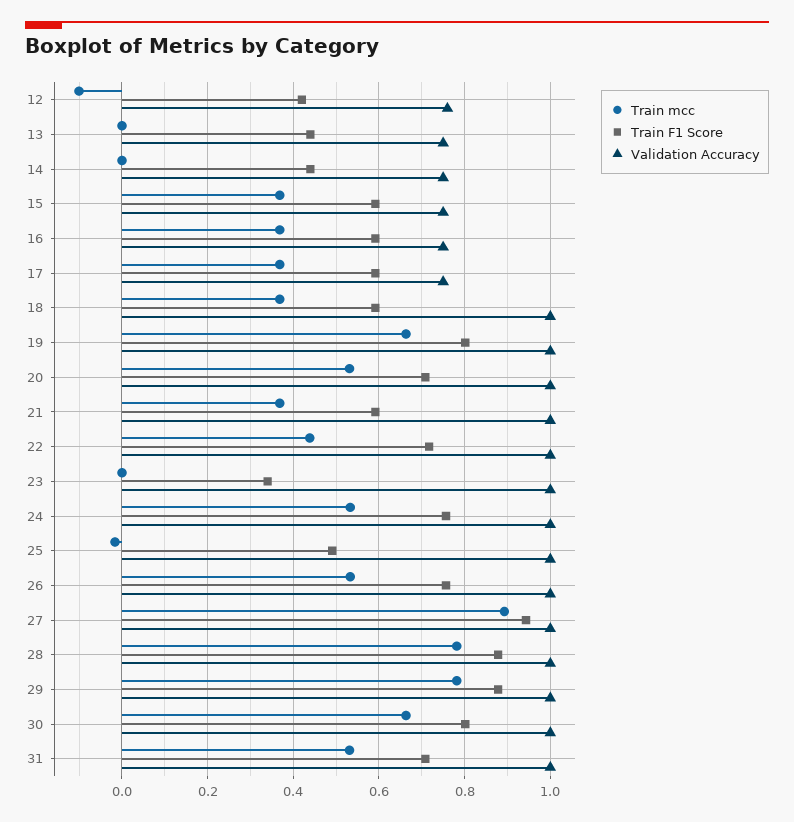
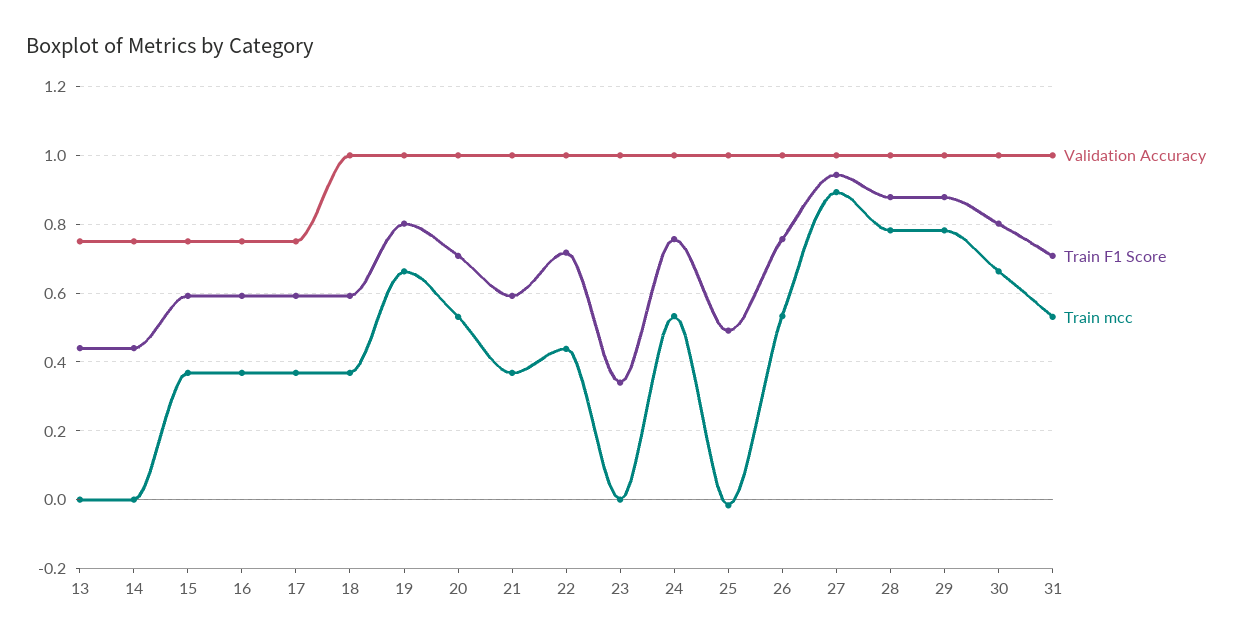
  {
    "Train mcc": {
-     "12": -0.1,
      "13": 0,
      "14": 0,
      "15": 0.36,
      "16": 0.36,
      "17": 0.36,
      "18": 0.36,
      "19": 0.66,
      "20": 0.54,
      "21": 0.36,
      "22": 0.44,
      "23": 0,
      "24": 0.54,
      "25": -0.02,
      "26": 0.54,
      "27": 0.9,
      "28": 0.78,
      "29": 0.78,
      "30": 0.66,
      "31": 0.54
    },
    "Train F1 Score": {
-     "12": 0.42,
      "13": 0.44,
      "14": 0.44,
      "15": 0.6,
      "16": 0.6,
      "17": 0.6,
      "18": 0.6,
      "19": 0.8,
      "20": 0.7,
      "21": 0.6,
      "22": 0.72,
      "23": 0.34,
      "24": 0.76,
      "25": 0.5,
      "26": 0.76,
      "27": 0.94,
      "28": 0.88,
      "29": 0.88,
      "30": 0.8,
      "31": 0.7
    },
    "Validation Accuracy": {
-     "12": 0.76,
      "13": 0.76,
      "14": 0.76,
      "15": 0.76,
      "16": 0.76,
      "17": 0.76,
      "18": 1,
      "19": 1,
      "20": 1,
      "21": 1,
      "22": 1,
      "23": 1,
      "24": 1,
      "25": 1,
      "26": 1,
      "27": 1,
      "28": 1,
      "29": 1,
      "30": 1,
      "31": 1
    }
  }

